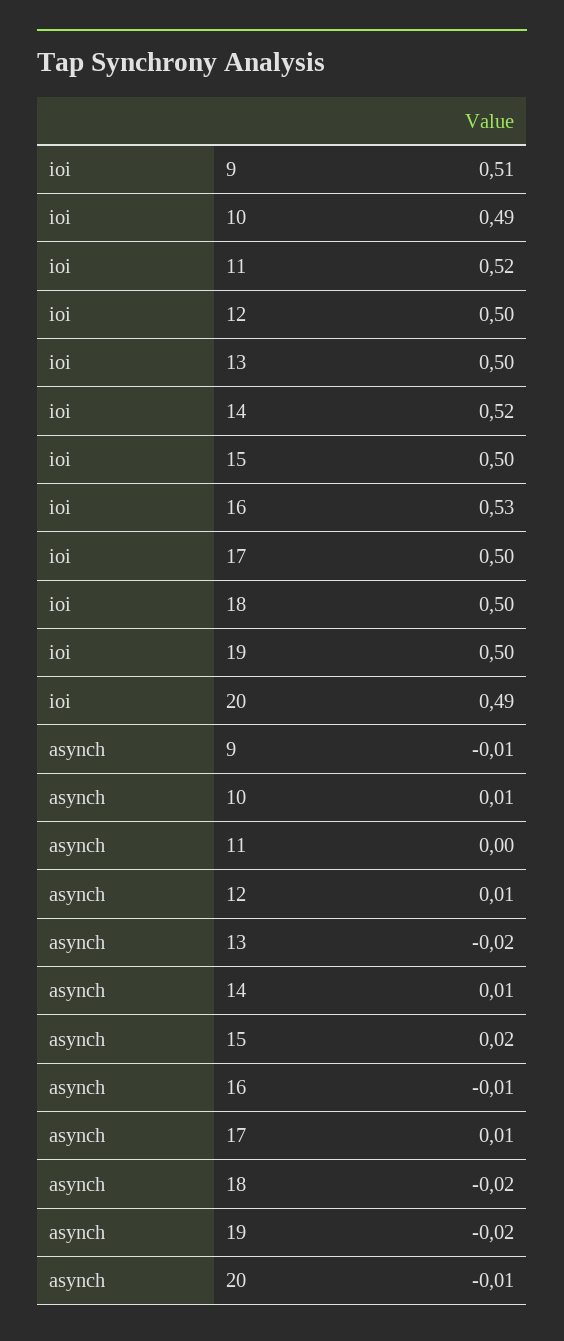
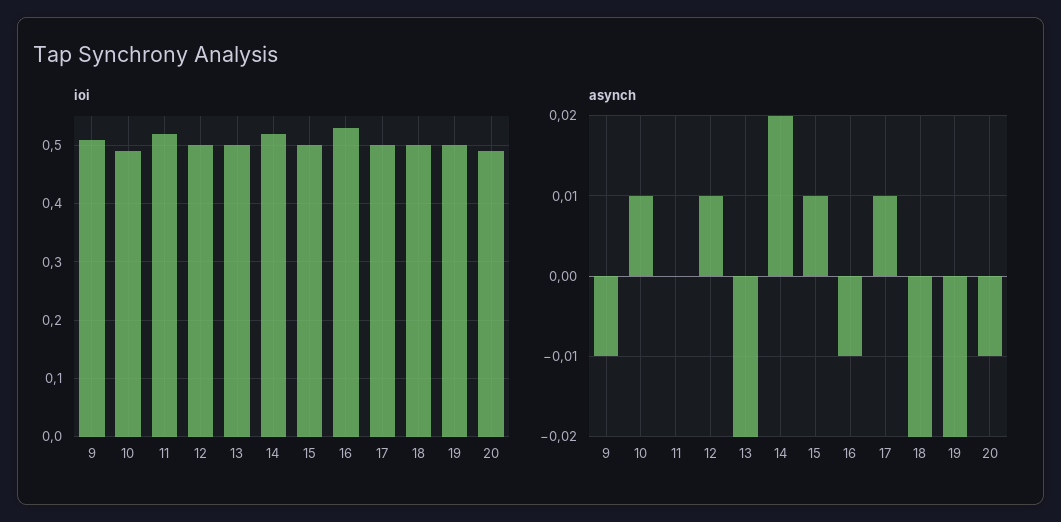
  {
    "ioi": {
      "9": 0.51,
      "10": 0.49,
      "11": 0.52,
      "12": 0.5,
      "13": 0.5,
      "14": 0.52,
      "15": 0.5,
      "16": 0.53,
      "17": 0.5,
      "18": 0.5,
      "19": 0.5,
      "20": 0.49
    },
    "asynch": {
      "9": -0.01,
      "10": 0.01,
      "11": 0,
      "12": 0.01,
      "13": -0.02,
-     "14": 0.01,
+     "14": 0.02,
-     "15": 0.02,
+     "15": 0.01,
      "16": -0.01,
      "17": 0.01,
      "18": -0.02,
      "19": -0.02,
      "20": -0.01
    }
  }

